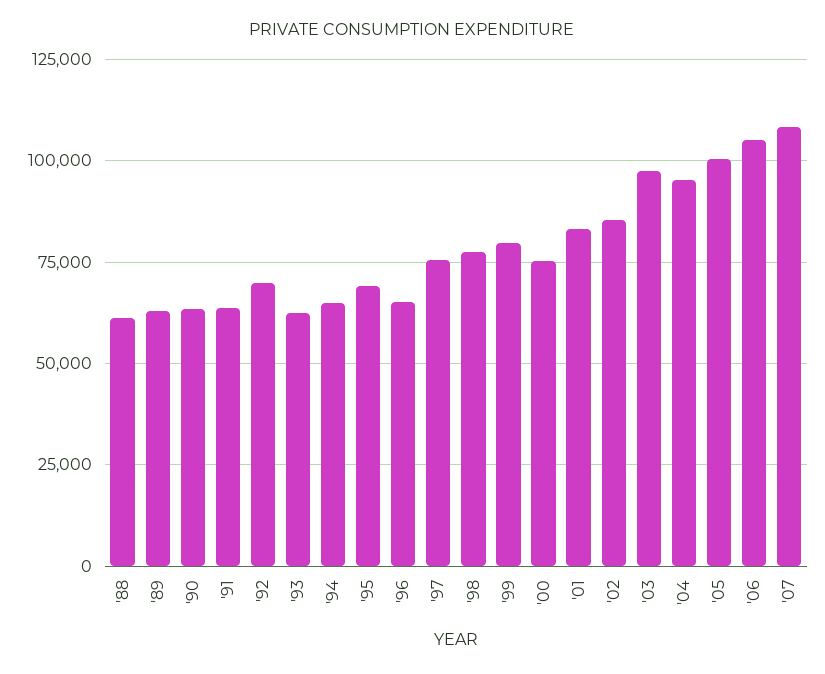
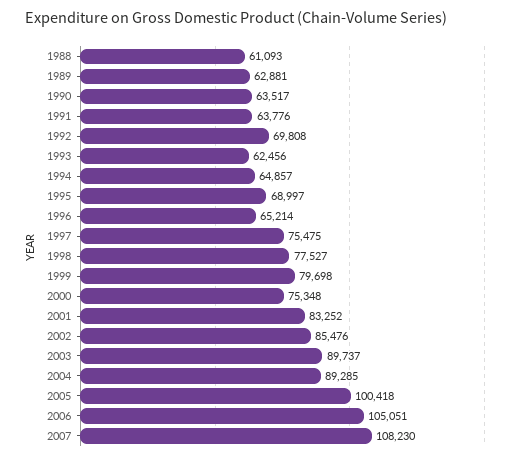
  {
    "'88": 61093,
    "'89": 62881,
    "'90": 63517,
    "'91": 63776,
    "'92": 69808,
    "'93": 62456,
    "'94": 64857,
    "'95": 68997,
    "'96": 65214,
    "'97": 75475,
    "'98": 77527,
    "'99": 79698,
    "'00": 75348,
    "'01": 83252,
    "'02": 85476,
-   "'03": 97500,
+   "'03": 89737,
-   "'04": 95000,
+   "'04": 89285,
    "'05": 100418,
    "'06": 105051,
    "'07": 108230
  }

